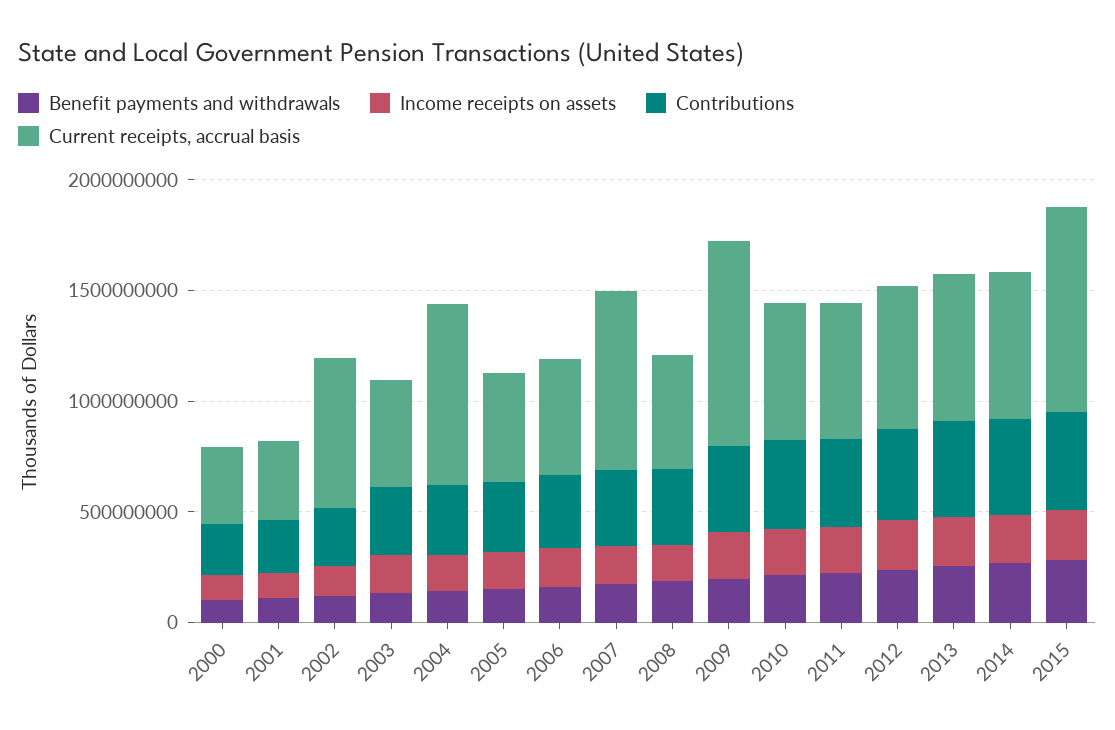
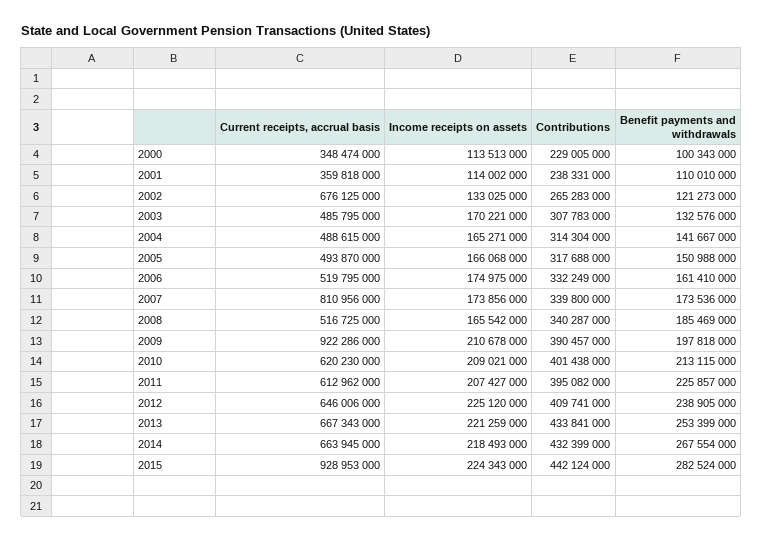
  {
    "Benefit payments and withdrawals": {
      "2000": 100343000,
      "2001": 110010000,
      "2002": 121273000,
      "2003": 132576000,
      "2004": 141667000,
      "2005": 150988000,
      "2006": 161410000,
      "2007": 173536000,
      "2008": 185469000,
      "2009": 197818000,
      "2010": 213115000,
      "2011": 225857000,
      "2012": 238905000,
      "2013": 253399000,
      "2014": 267554000,
      "2015": 282524000
    },
    "Income receipts on assets": {
      "2000": 113513000,
      "2001": 114002000,
      "2002": 133025000,
      "2003": 170221000,
      "2004": 165271000,
      "2005": 166068000,
      "2006": 174975000,
      "2007": 173856000,
      "2008": 165542000,
      "2009": 210678000,
      "2010": 209021000,
      "2011": 207427000,
      "2012": 225120000,
      "2013": 221259000,
      "2014": 218493000,
      "2015": 224343000
    },
    "Contributions": {
      "2000": 229005000,
      "2001": 238331000,
      "2002": 265283000,
      "2003": 307783000,
      "2004": 314304000,
      "2005": 317688000,
      "2006": 332249000,
      "2007": 339800000,
      "2008": 340287000,
      "2009": 390457000,
      "2010": 401438000,
      "2011": 395082000,
      "2012": 409741000,
      "2013": 433841000,
      "2014": 432399000,
      "2015": 442124000
    },
    "Current receipts, accrual basis": {
      "2000": 348474000,
      "2001": 359818000,
      "2002": 676125000,
      "2003": 485795000,
-     "2004": 800000000,
+     "2004": 488615000,
      "2005": 493870000,
      "2006": 519795000,
      "2007": 810956000,
      "2008": 516725000,
      "2009": 922286000,
      "2010": 620230000,
      "2011": 612962000,
      "2012": 646006000,
      "2013": 667343000,
      "2014": 663945000,
      "2015": 928953000
    }
  }

